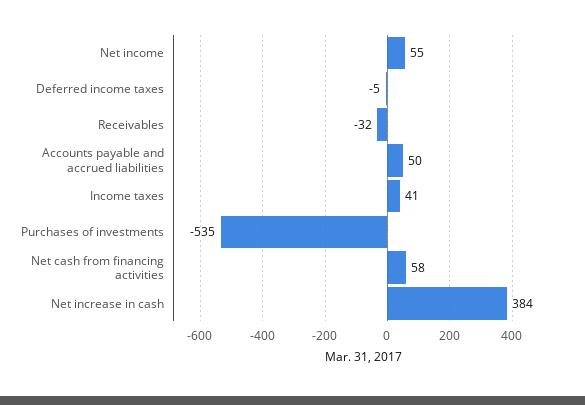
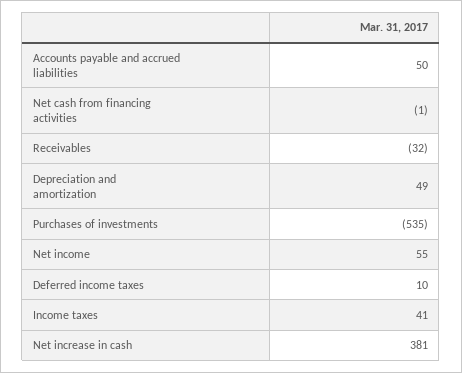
  {
    "Net income": 55,
-   "Deferred income taxes": -5,
+   "Deferred income taxes": 10,
    "Receivables": -32,
    "Accounts payable and accrued liabilities": 50,
    "Income taxes": 41,
    "Purchases of investments": -535,
-   "Net cash from financing activities": 58,
+   "Net cash from financing activities": -1,
-   "Net increase in cash": 384
+   "Net increase in cash": 381,
+   "Depreciation and amortization": 49
  }

